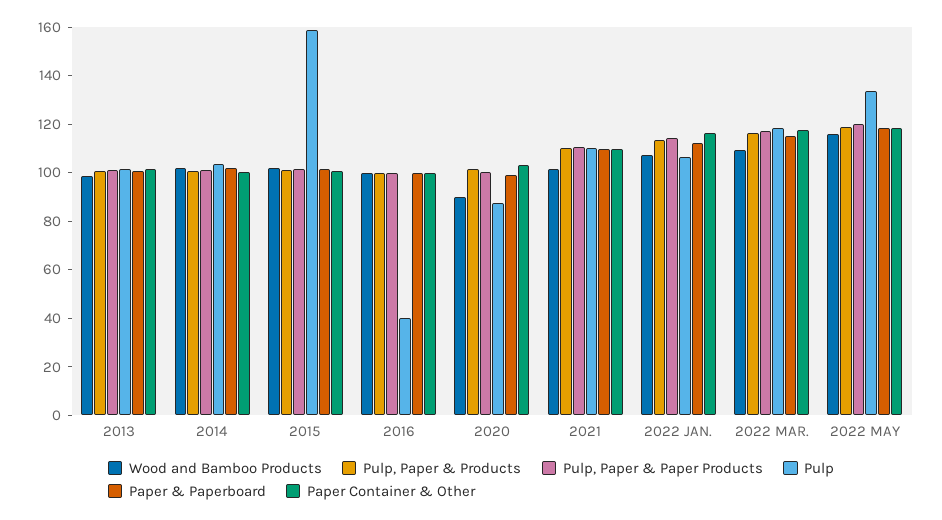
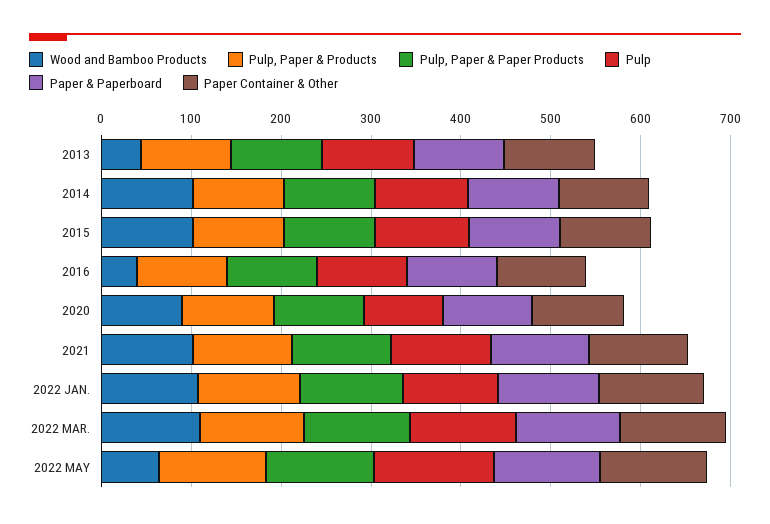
  {
    "Wood and Bamboo Products": {
-     "2013": 100,
+     "2013": 40,
      "2014": 100,
      "2015": 100,
-     "2016": 100,
+     "2016": 40,
      "2020": 90,
      "2021": 100,
      "2022 JAN.": 105,
      "2022 MAR.": 110,
-     "2022 MAY": 115
+     "2022 MAY": 60
    },
    "Pulp, Paper & Products": {
      "2013": 100,
      "2014": 100,
      "2015": 100,
      "2016": 100,
      "2020": 100,
      "2021": 110,
      "2022 JAN.": 115,
      "2022 MAR.": 115,
      "2022 MAY": 120
    },
    "Pulp, Paper & Paper Products": {
      "2013": 100,
      "2014": 100,
      "2015": 100,
      "2016": 100,
      "2020": 100,
      "2021": 110,
      "2022 JAN.": 115,
      "2022 MAR.": 115,
      "2022 MAY": 120
    },
    "Pulp": {
      "2013": 100,
      "2014": 105,
-     "2015": 160,
+     "2015": 100,
-     "2016": 40,
+     "2016": 100,
      "2020": 90,
      "2021": 110,
      "2022 JAN.": 105,
      "2022 MAR.": 120,
      "2022 MAY": 135
    },
    "Paper & Paperboard": {
      "2013": 100,
      "2014": 100,
      "2015": 100,
      "2016": 100,
      "2020": 100,
      "2021": 110,
      "2022 JAN.": 110,
      "2022 MAR.": 115,
      "2022 MAY": 120
    },
    "Paper Container & Other": {
      "2013": 100,
      "2014": 100,
      "2015": 100,
      "2016": 100,
      "2020": 105,
      "2021": 110,
      "2022 JAN.": 115,
      "2022 MAR.": 120,
      "2022 MAY": 120
    }
  }

